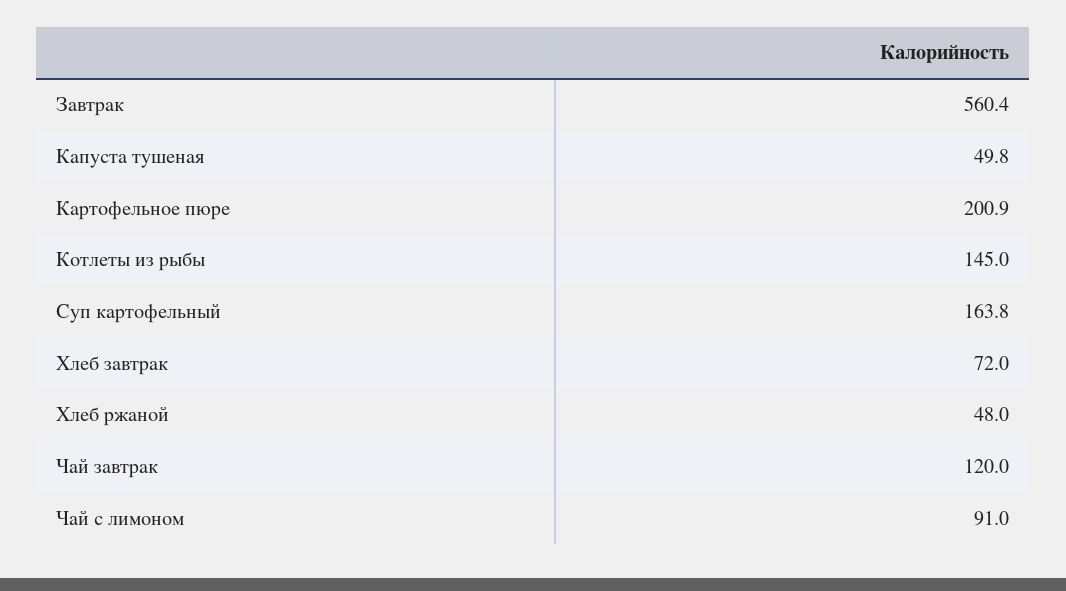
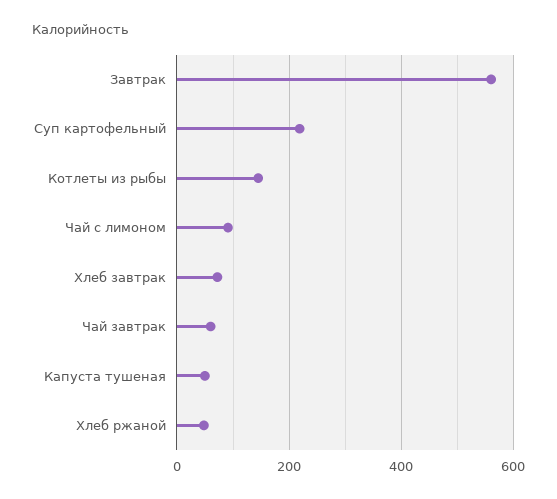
  {
    "Завтрак": 560.4,
    "Капуста тушеная": 49.8,
-   "Картофельное пюре": 200.9,
    "Котлеты из рыбы": 145,
-   "Суп картофельный": 163.8,
+   "Суп картофельный": 220,
    "Хлеб завтрак": 72,
    "Хлеб ржаной": 48,
-   "Чай завтрак": 120,
+   "Чай завтрак": 60,
    "Чай с лимоном": 91
  }

